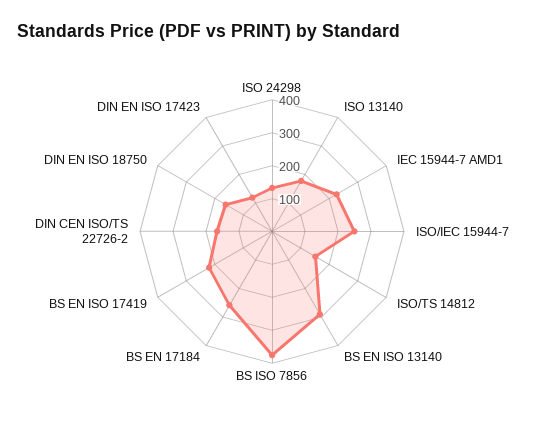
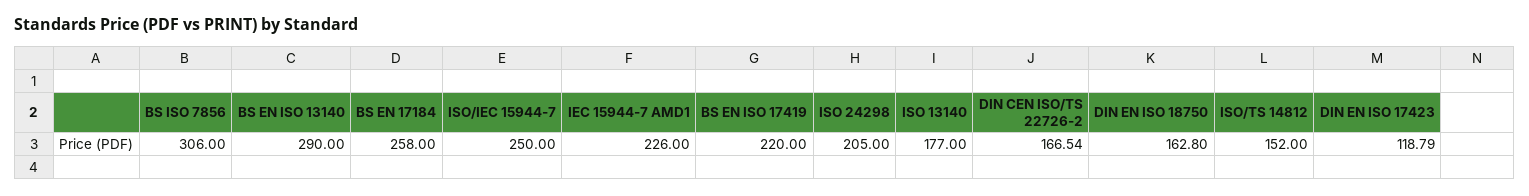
  {
-   "ISO 24298": 125,
+   "ISO 24298": 205,
    "ISO 13140": 177,
    "IEC 15944-7 AMD1": 226,
    "ISO/IEC 15944-7": 250,
    "ISO/TS 14812": 152,
    "BS EN ISO 13140": 290,
-   "BS ISO 7856": 375,
+   "BS ISO 7856": 306,
    "BS EN 17184": 258,
    "BS EN ISO 17419": 220,
    "DIN CEN ISO/TS 22726-2": 166.54,
    "DIN EN ISO 18750": 162.8,
    "DIN EN ISO 17423": 118.79
  }

